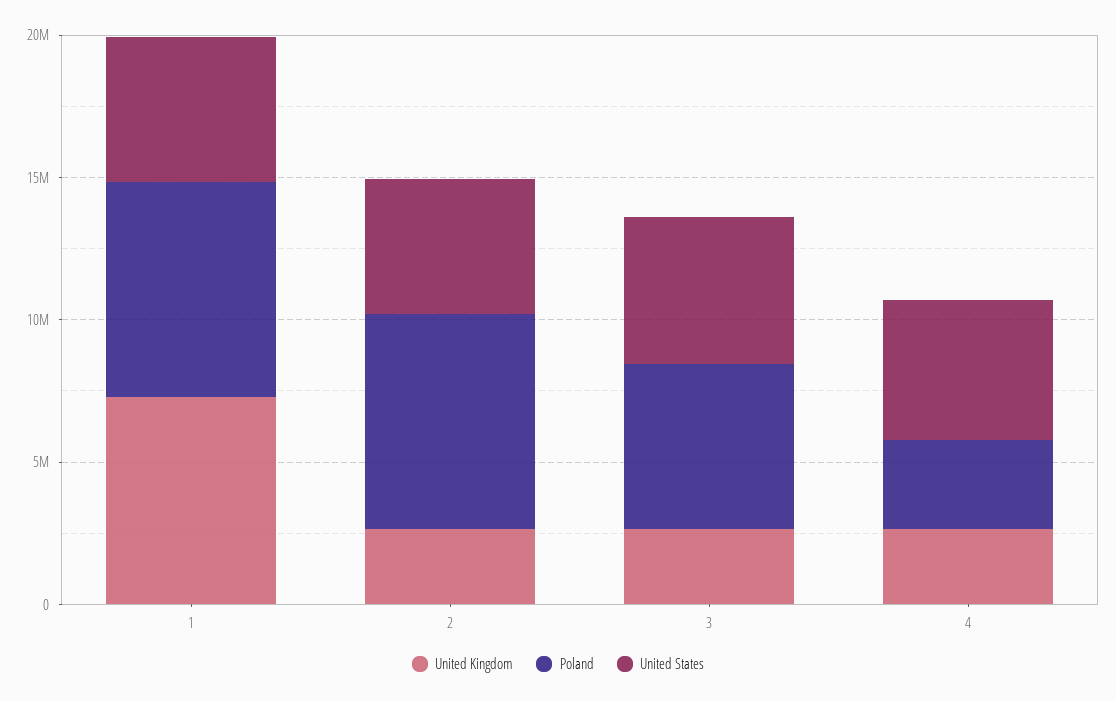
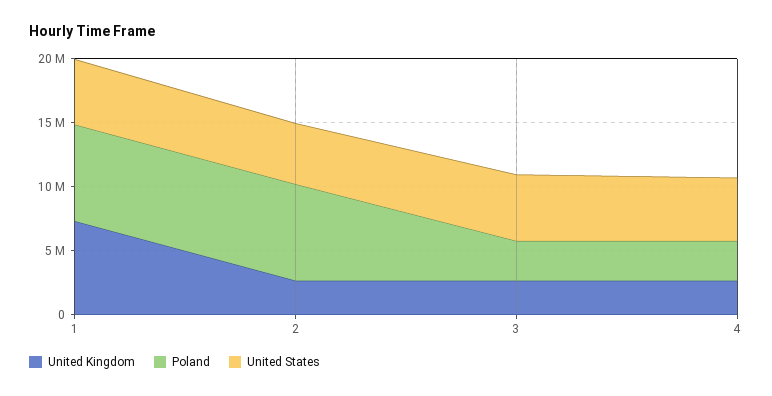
  {
    "United Kingdom": {
      "1": 7000000,
      "2": 3000000,
      "3": 3000000,
      "4": 3000000
    },
    "Poland": {
      "1": 8000000,
      "2": 8000000,
-     "3": 6000000,
+     "3": 3000000,
      "4": 3000000
    },
    "United States": {
      "1": 5000000,
      "2": 5000000,
      "3": 5000000,
      "4": 5000000
    }
  }

